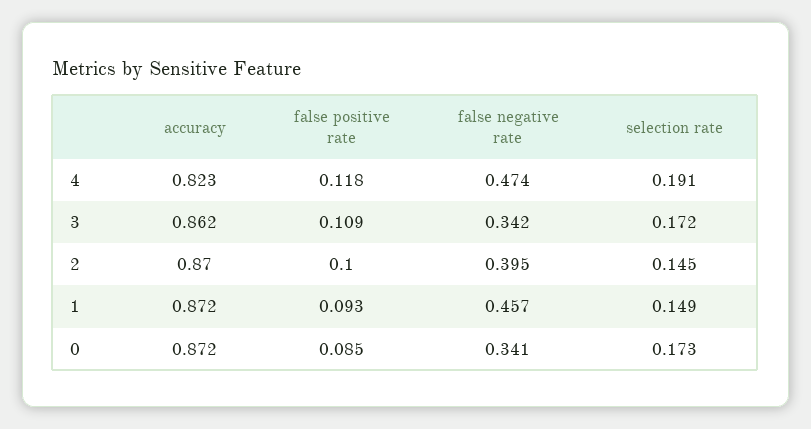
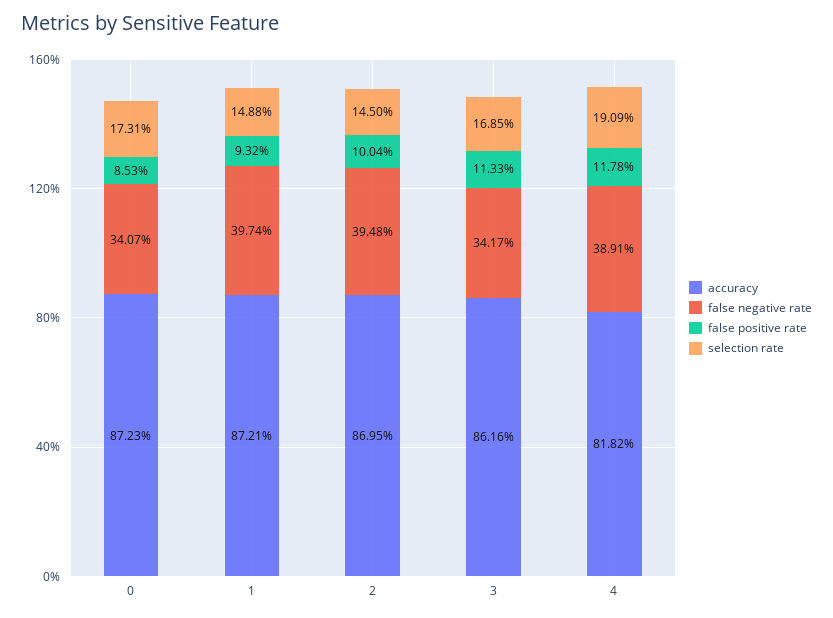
  {
    "accuracy": {
-     "4": 0.823,
+     "4": 0.8182,
      "3": 0.8616,
      "2": 0.8695,
      "1": 0.8721,
      "0": 0.8723
    },
    "false positive rate": {
      "4": 0.1178,
-     "3": 0.109,
+     "3": 0.1133,
      "2": 0.1004,
      "1": 0.0932,
      "0": 0.0853
    },
    "false negative rate": {
-     "4": 0.474,
+     "4": 0.3891,
      "3": 0.3417,
      "2": 0.3948,
-     "1": 0.457,
+     "1": 0.3974,
      "0": 0.3407
    },
    "selection rate": {
      "4": 0.1909,
-     "3": 0.172,
+     "3": 0.1685,
      "2": 0.145,
      "1": 0.1488,
      "0": 0.1731
    }
  }

